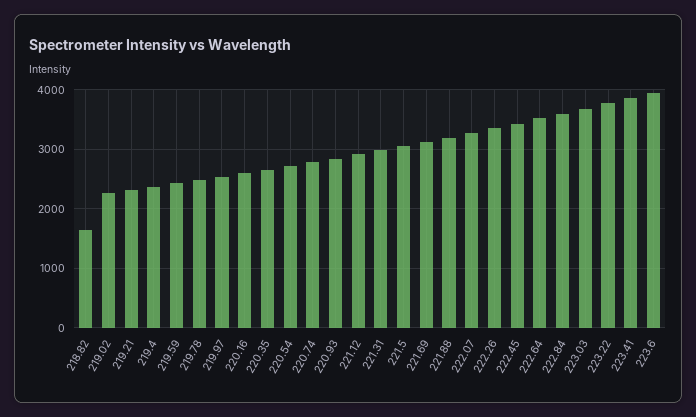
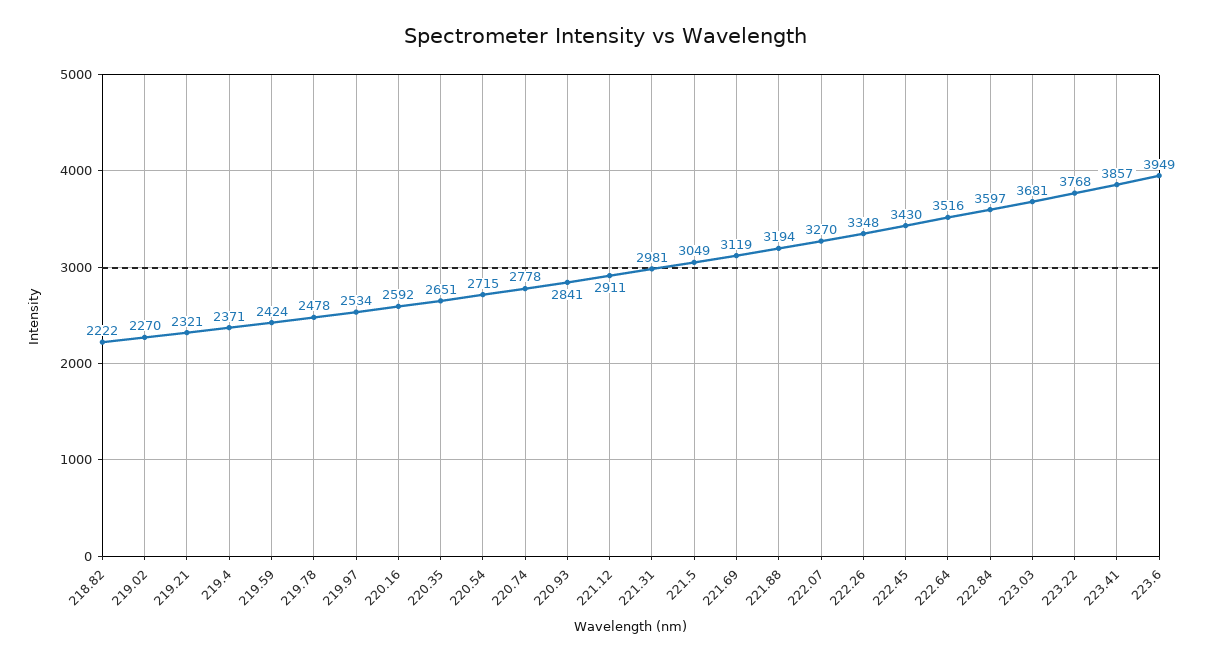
  {
-   "218.82": 1600,
+   "218.82": 2222,
    "219.02": 2270,
    "219.21": 2321,
    "219.4": 2371,
    "219.59": 2424,
    "219.78": 2478,
    "219.97": 2534,
    "220.16": 2592,
    "220.35": 2651,
    "220.54": 2715,
    "220.74": 2778,
    "220.93": 2841,
    "221.12": 2911,
    "221.31": 2981,
    "221.5": 3049,
    "221.69": 3119,
    "221.88": 3194,
    "222.07": 3270,
    "222.26": 3348,
    "222.45": 3430,
    "222.64": 3516,
    "222.84": 3597,
    "223.03": 3681,
    "223.22": 3768,
    "223.41": 3857,
    "223.6": 3949
  }

